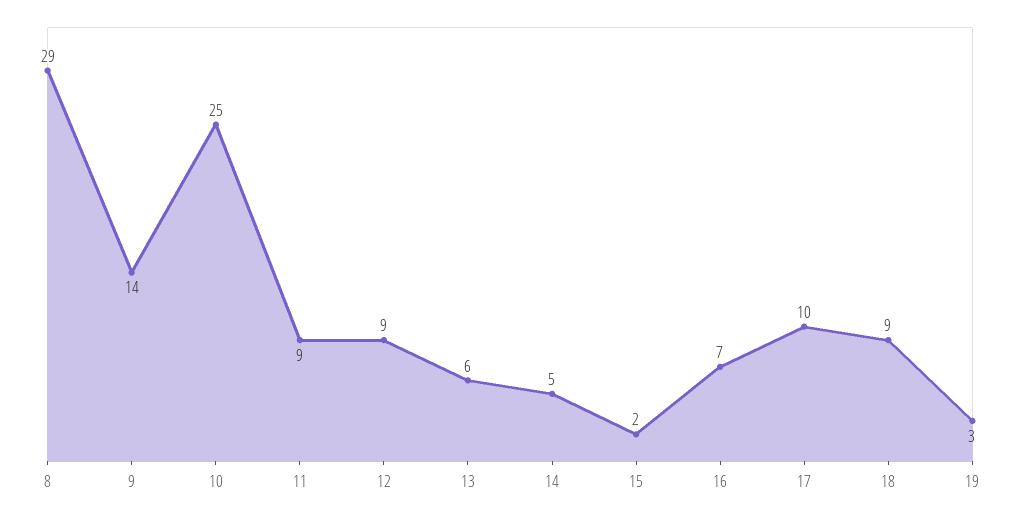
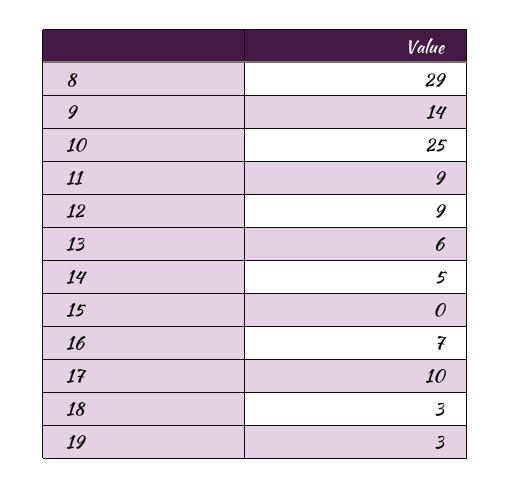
  {
    "8": 29,
    "9": 14,
    "10": 25,
    "11": 9,
    "12": 9,
    "13": 6,
    "14": 5,
-   "15": 2,
+   "15": 0,
    "16": 7,
    "17": 10,
-   "18": 9,
+   "18": 3,
    "19": 3
  }

